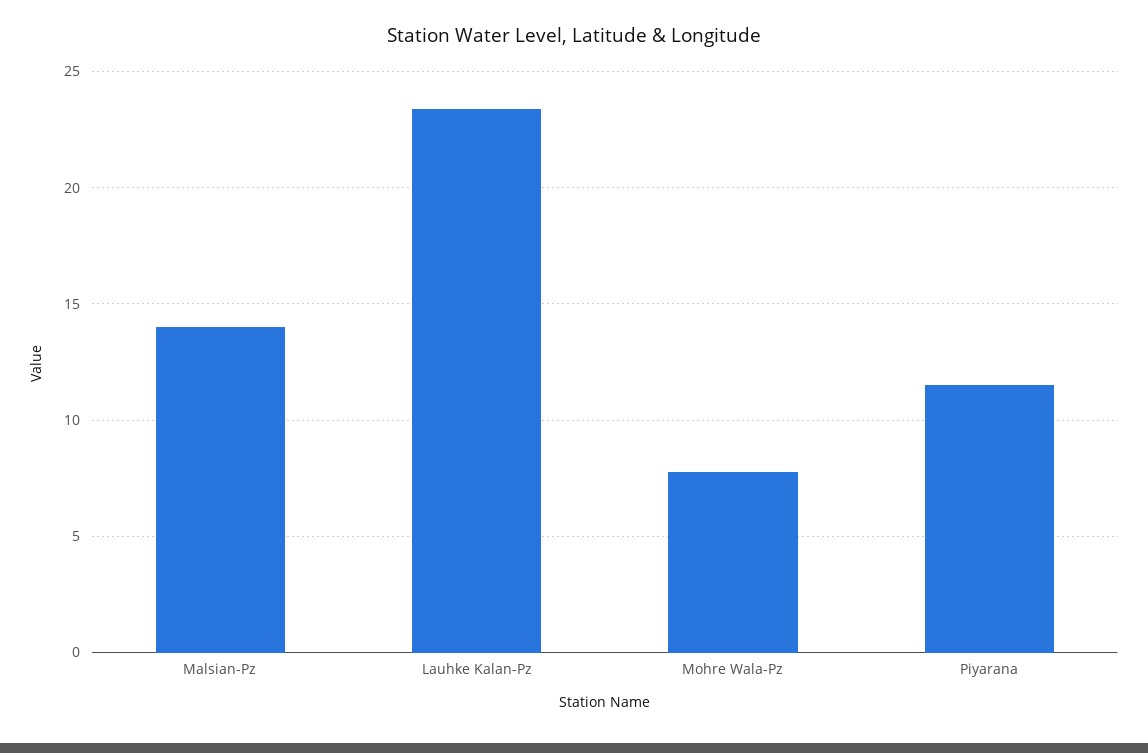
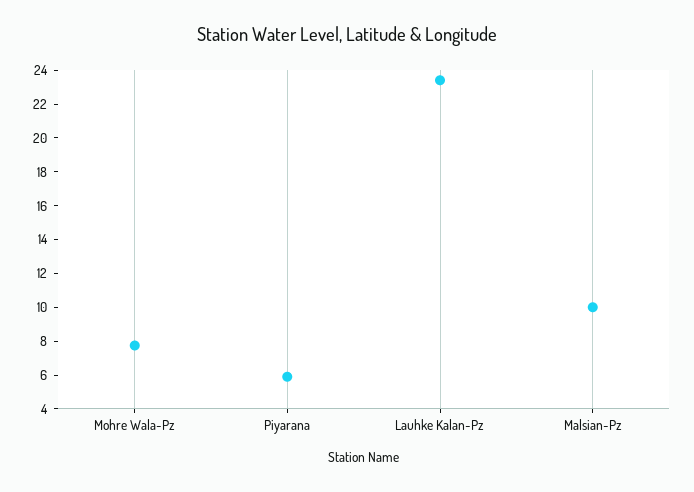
  {
-   "Malsian-Pz": 14,
+   "Malsian-Pz": 10,
    "Lauhke Kalan-Pz": 23.5,
    "Mohre Wala-Pz": 8,
-   "Piyarana": 11.5
+   "Piyarana": 6
  }

